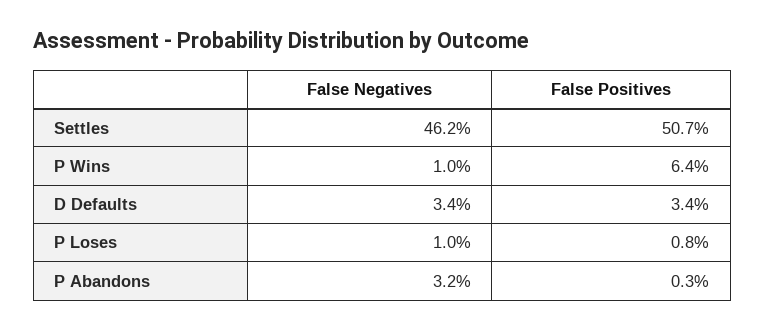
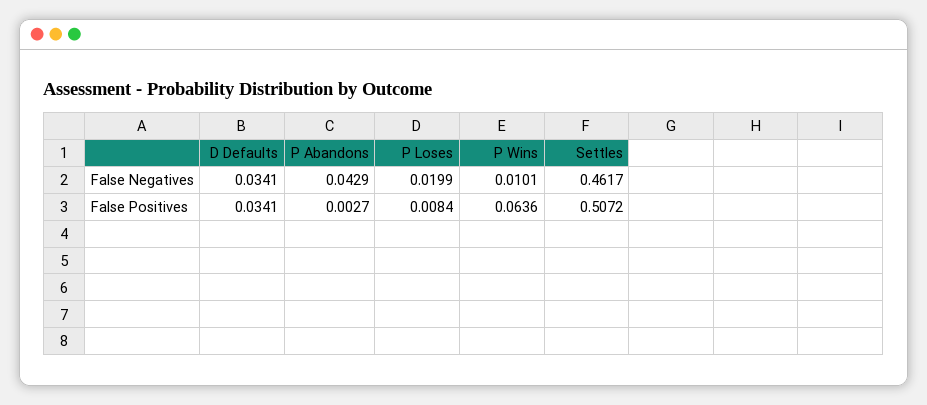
  {
    "False Negatives": {
      "Settles": 0.4617,
      "P Wins": 0.0101,
      "D Defaults": 0.0341,
-     "P Loses": 0.01,
+     "P Loses": 0.0199,
-     "P Abandons": 0.032
+     "P Abandons": 0.0429
    },
    "False Positives": {
      "Settles": 0.5072,
      "P Wins": 0.0636,
      "D Defaults": 0.0341,
      "P Loses": 0.0084,
      "P Abandons": 0.0027
    }
  }

